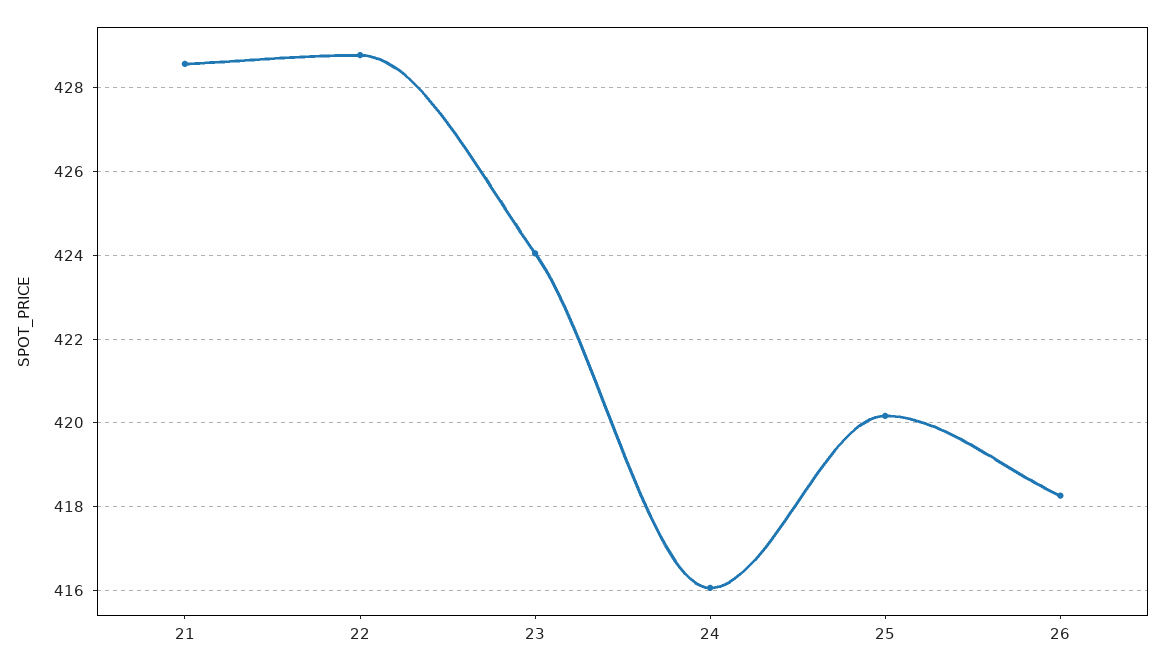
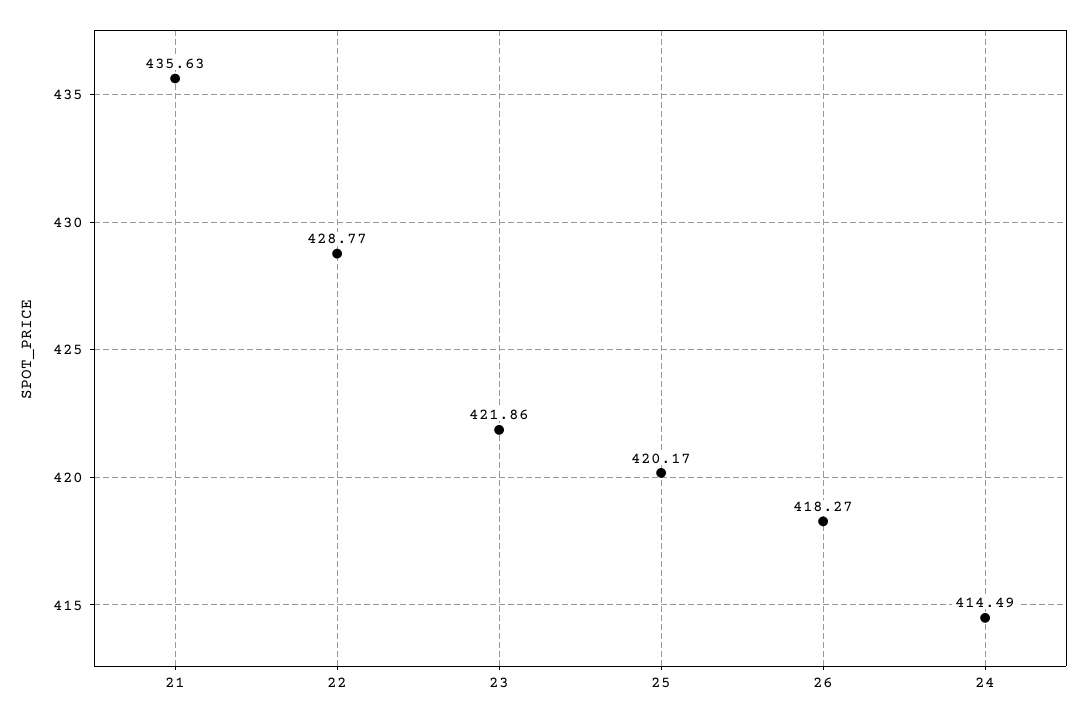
  {
-   "21": 428.6,
+   "21": 435.63,
    "22": 428.77,
-   "23": 424,
+   "23": 421.86,
-   "24": 416,
+   "24": 414.49,
    "25": 420.17,
    "26": 418.27
  }

